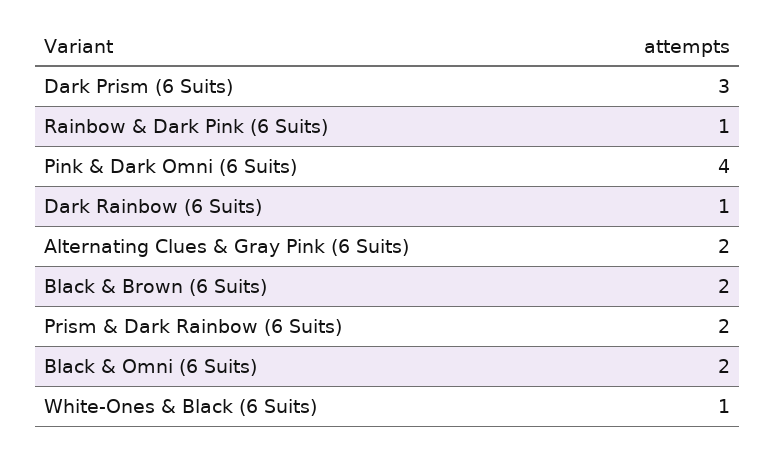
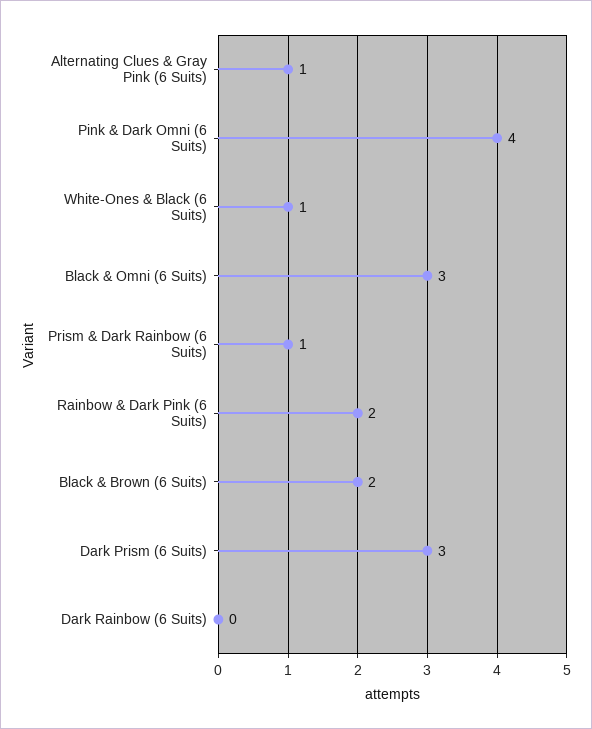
  {
    "Dark Prism (6 Suits)": 3,
-   "Rainbow & Dark Pink (6 Suits)": 1,
+   "Rainbow & Dark Pink (6 Suits)": 2,
    "Pink & Dark Omni (6 Suits)": 4,
-   "Dark Rainbow (6 Suits)": 1,
+   "Dark Rainbow (6 Suits)": 0,
-   "Alternating Clues & Gray Pink (6 Suits)": 2,
+   "Alternating Clues & Gray Pink (6 Suits)": 1,
    "Black & Brown (6 Suits)": 2,
-   "Prism & Dark Rainbow (6 Suits)": 2,
+   "Prism & Dark Rainbow (6 Suits)": 1,
-   "Black & Omni (6 Suits)": 2,
+   "Black & Omni (6 Suits)": 3,
    "White-Ones & Black (6 Suits)": 1
  }

